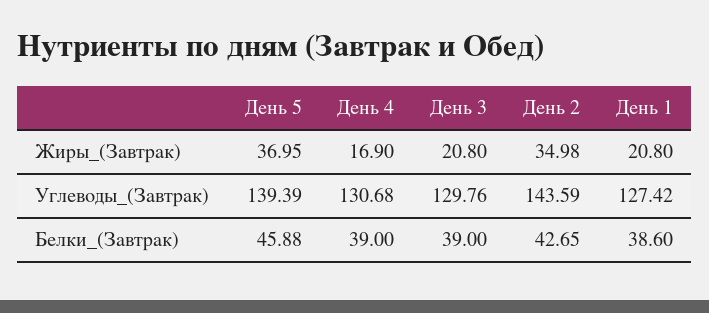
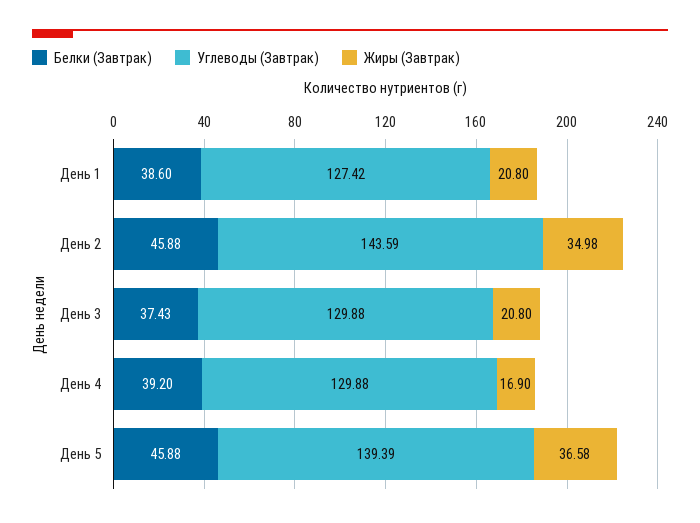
  {
    "Жиры_(Завтрак)": {
-     "День 5": 36.95,
+     "День 5": 36.58,
      "День 4": 16.9,
      "День 3": 20.8,
      "День 2": 34.98,
      "День 1": 20.8
    },
    "Углеводы_(Завтрак)": {
      "День 5": 139.39,
-     "День 4": 130.68,
+     "День 4": 129.88,
-     "День 3": 129.76,
+     "День 3": 129.88,
      "День 2": 143.59,
      "День 1": 127.42
    },
    "Белки_(Завтрак)": {
      "День 5": 45.88,
-     "День 4": 39,
+     "День 4": 39.2,
-     "День 3": 39,
+     "День 3": 37.43,
-     "День 2": 42.65,
+     "День 2": 45.88,
      "День 1": 38.6
    }
  }

